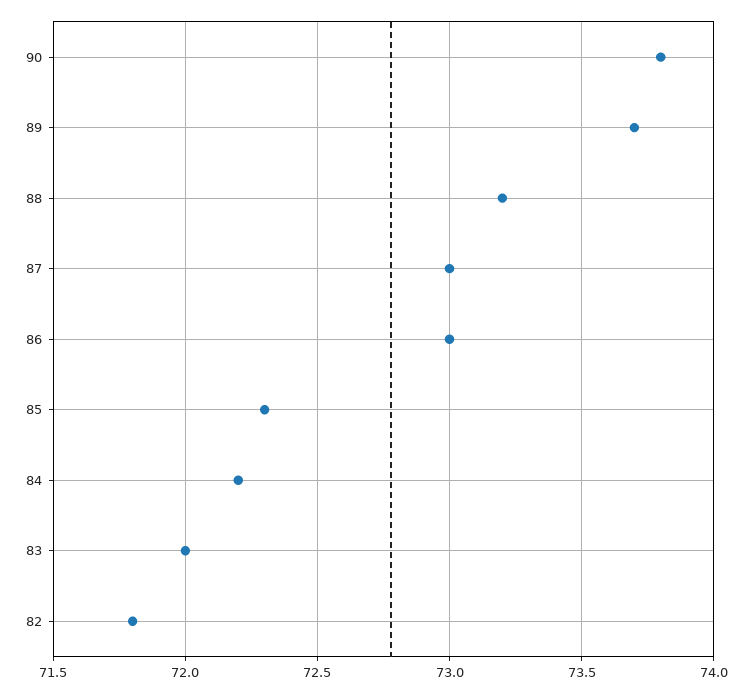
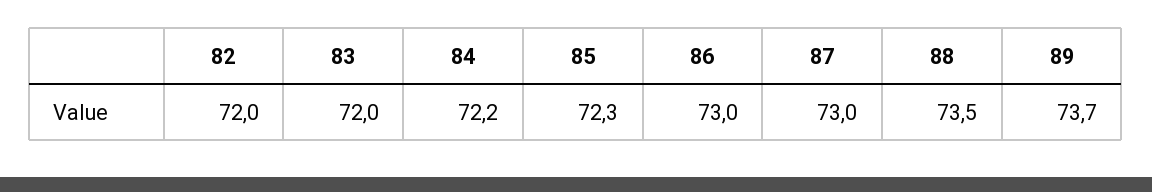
  {
-   "90": 73.8,
    "89": 73.7,
-   "88": 73.2,
+   "88": 73.5,
    "87": 73,
    "86": 73,
    "85": 72.3,
    "84": 72.2,
    "83": 72,
-   "82": 71.8
+   "82": 72
  }

